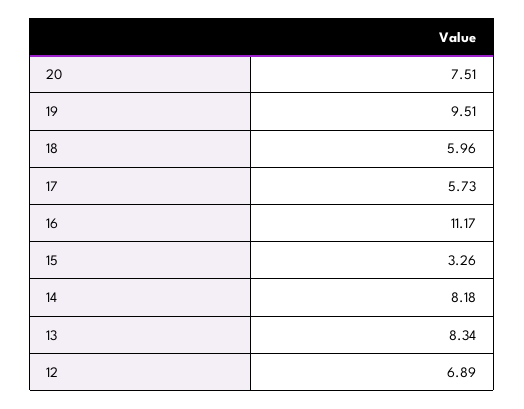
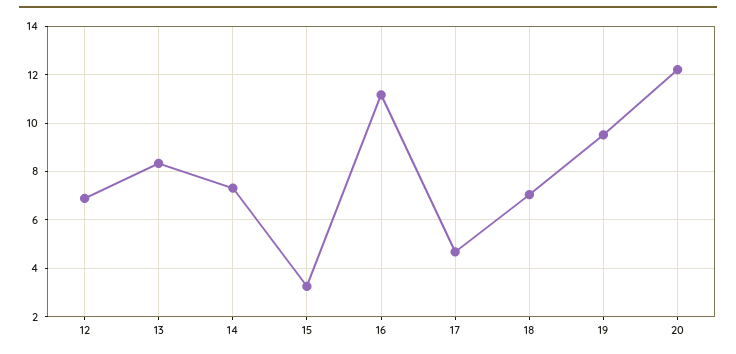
  {
-   "20": 7.51,
+   "20": 12.25,
    "19": 9.51,
-   "18": 5.96,
+   "18": 7,
-   "17": 5.73,
+   "17": 4.75,
    "16": 11.17,
    "15": 3.26,
-   "14": 8.18,
+   "14": 7.25,
    "13": 8.34,
    "12": 6.89
  }

